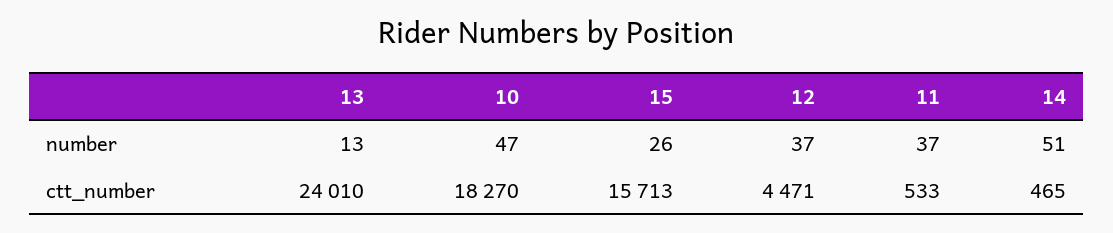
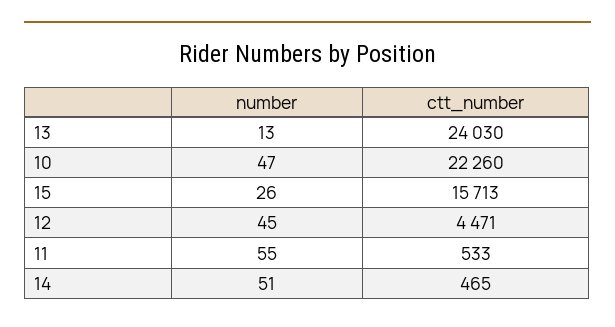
  {
    "13": {
      "number": 13,
-     "ctt_number": 24010
+     "ctt_number": 24030
    },
    "10": {
      "number": 47,
-     "ctt_number": 18270
+     "ctt_number": 22260
    },
    "15": {
      "number": 26,
      "ctt_number": 15713
    },
    "12": {
-     "number": 37,
+     "number": 45,
      "ctt_number": 4471
    },
    "11": {
-     "number": 37,
+     "number": 55,
      "ctt_number": 533
    },
    "14": {
      "number": 51,
      "ctt_number": 465
    }
  }

